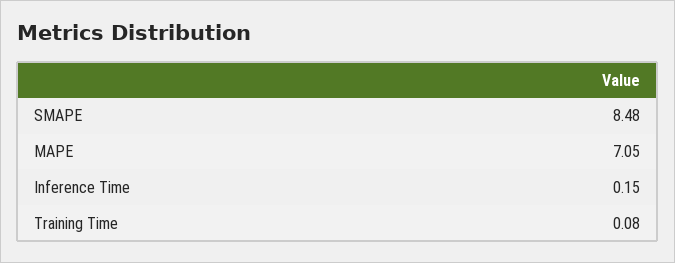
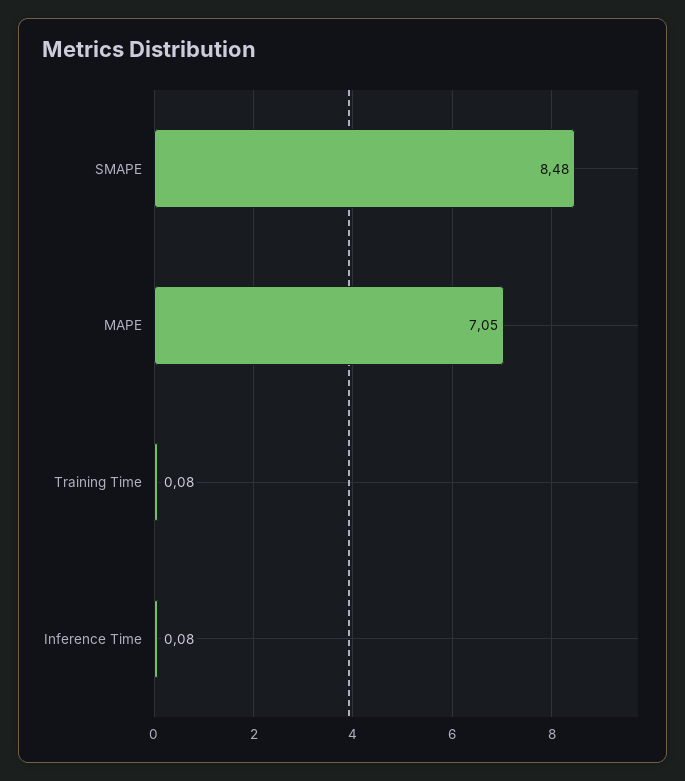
  {
    "SMAPE": 8.48,
    "MAPE": 7.05,
-   "Inference Time": 0.15,
+   "Inference Time": 0.08,
    "Training Time": 0.08
  }

